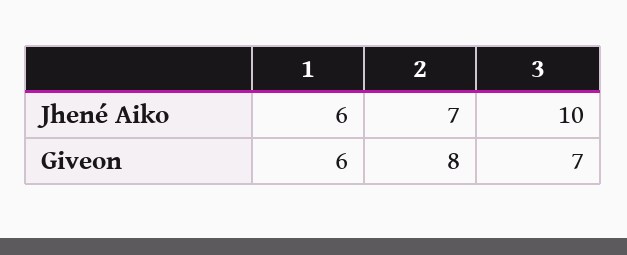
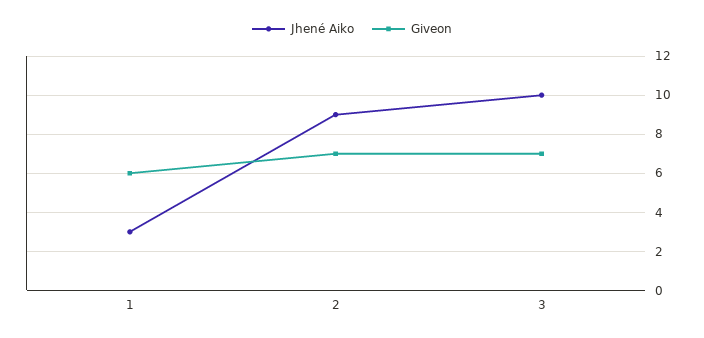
  {
    "Jhené Aiko": {
-     "1": 6,
+     "1": 3,
-     "2": 7,
+     "2": 9,
      "3": 10
    },
    "Giveon": {
      "1": 6,
-     "2": 8,
+     "2": 7,
      "3": 7
    }
  }

